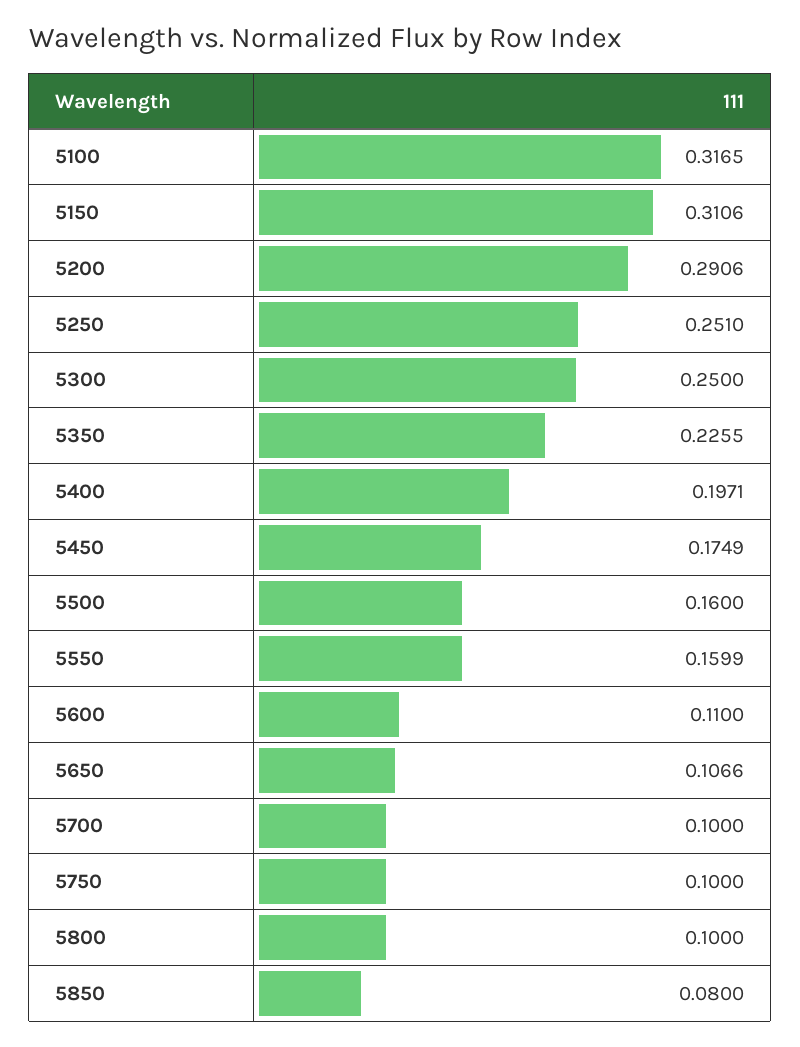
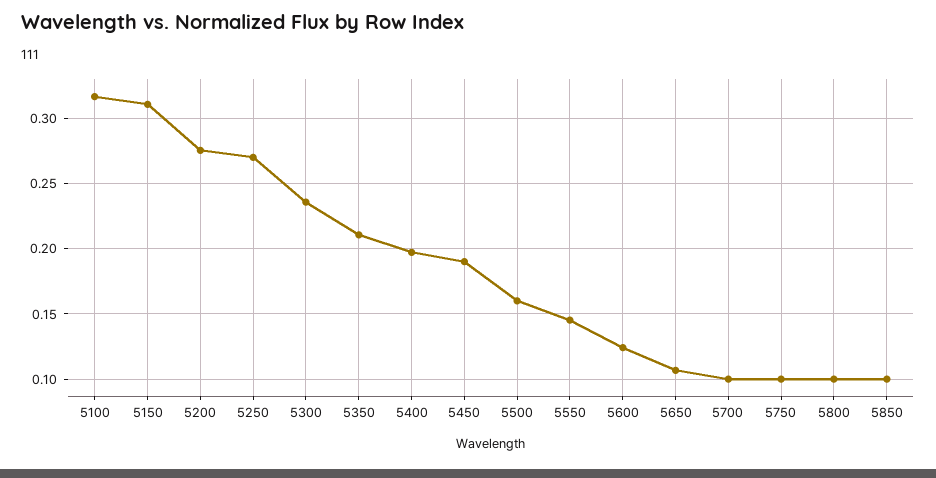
  {
    "5100": 0.3165,
    "5150": 0.3106,
-   "5200": 0.2906,
+   "5200": 0.275,
-   "5250": 0.251,
+   "5250": 0.27,
-   "5300": 0.25,
+   "5300": 0.235,
-   "5350": 0.2255,
+   "5350": 0.21,
    "5400": 0.1971,
-   "5450": 0.1749,
+   "5450": 0.19,
    "5500": 0.16,
-   "5550": 0.1599,
+   "5550": 0.145,
-   "5600": 0.11,
+   "5600": 0.125,
    "5650": 0.1066,
    "5700": 0.1,
    "5750": 0.1,
    "5800": 0.1,
-   "5850": 0.08
+   "5850": 0.1
  }

